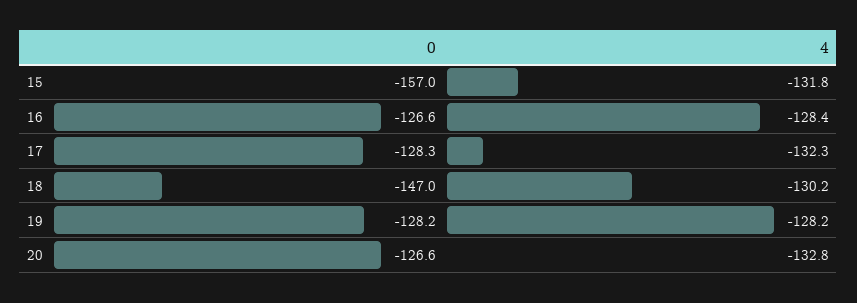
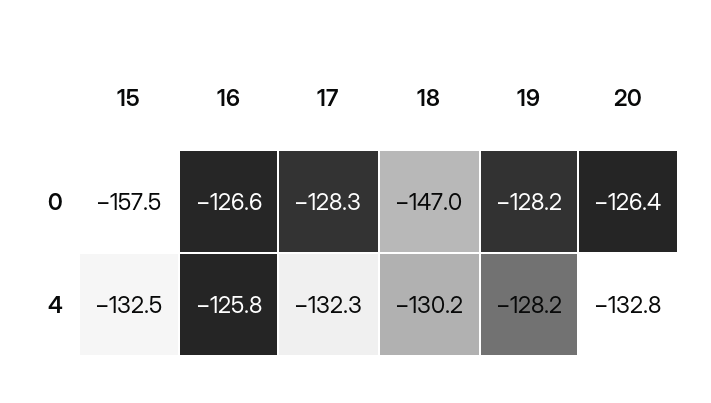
  {
    "0": {
-     "15": -157,
+     "15": -157.5,
      "16": -126.6,
      "17": -128.3,
      "18": -147,
      "19": -128.2,
-     "20": -126.6
+     "20": -126.4
    },
    "4": {
-     "15": -131.8,
+     "15": -132.5,
-     "16": -128.4,
+     "16": -125.8,
      "17": -132.3,
      "18": -130.2,
      "19": -128.2,
      "20": -132.8
    }
  }

